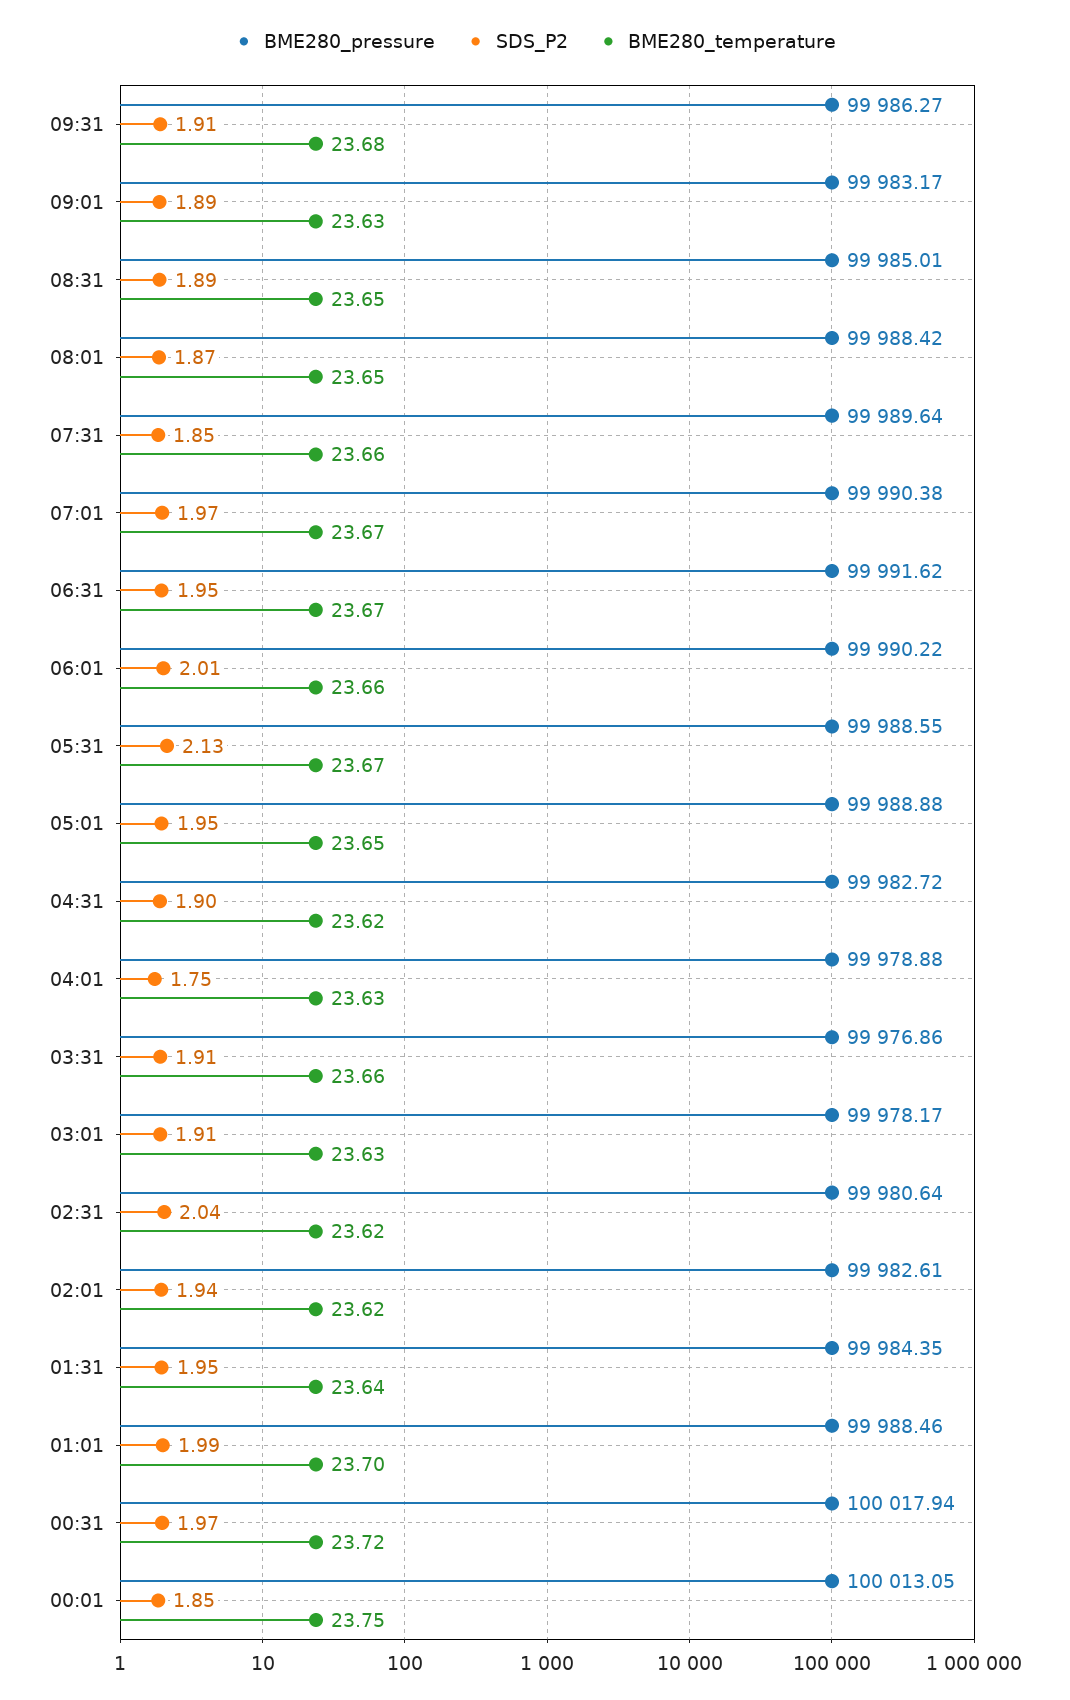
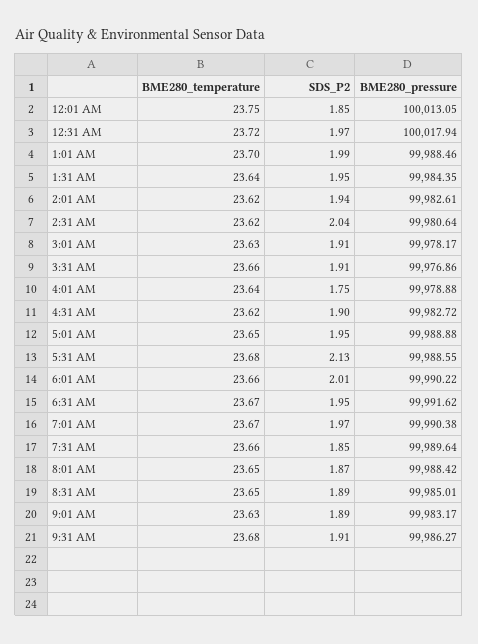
  {
    "BME280_pressure": {
      "09:31": 99986.27,
      "09:01": 99983.17,
      "08:31": 99985.01,
      "08:01": 99988.42,
      "07:31": 99989.64,
      "07:01": 99990.38,
      "06:31": 99991.62,
      "06:01": 99990.22,
      "05:31": 99988.55,
      "05:01": 99988.88,
      "04:31": 99982.72,
      "04:01": 99978.88,
      "03:31": 99976.86,
      "03:01": 99978.17,
      "02:31": 99980.64,
      "02:01": 99982.61,
      "01:31": 99984.35,
      "01:01": 99988.46,
      "00:31": 100017.94,
      "00:01": 100013.05
    },
    "SDS_P2": {
      "09:31": 1.91,
      "09:01": 1.89,
      "08:31": 1.89,
      "08:01": 1.87,
      "07:31": 1.85,
      "07:01": 1.97,
      "06:31": 1.95,
      "06:01": 2.01,
      "05:31": 2.13,
      "05:01": 1.95,
      "04:31": 1.9,
      "04:01": 1.75,
      "03:31": 1.91,
      "03:01": 1.91,
      "02:31": 2.04,
      "02:01": 1.94,
      "01:31": 1.95,
      "01:01": 1.99,
      "00:31": 1.97,
      "00:01": 1.85
    },
    "BME280_temperature": {
      "09:31": 23.68,
      "09:01": 23.63,
      "08:31": 23.65,
      "08:01": 23.65,
      "07:31": 23.66,
      "07:01": 23.67,
      "06:31": 23.67,
      "06:01": 23.66,
-     "05:31": 23.67,
+     "05:31": 23.68,
      "05:01": 23.65,
      "04:31": 23.62,
-     "04:01": 23.63,
+     "04:01": 23.64,
      "03:31": 23.66,
      "03:01": 23.63,
      "02:31": 23.62,
      "02:01": 23.62,
      "01:31": 23.64,
      "01:01": 23.7,
      "00:31": 23.72,
      "00:01": 23.75
    }
  }

